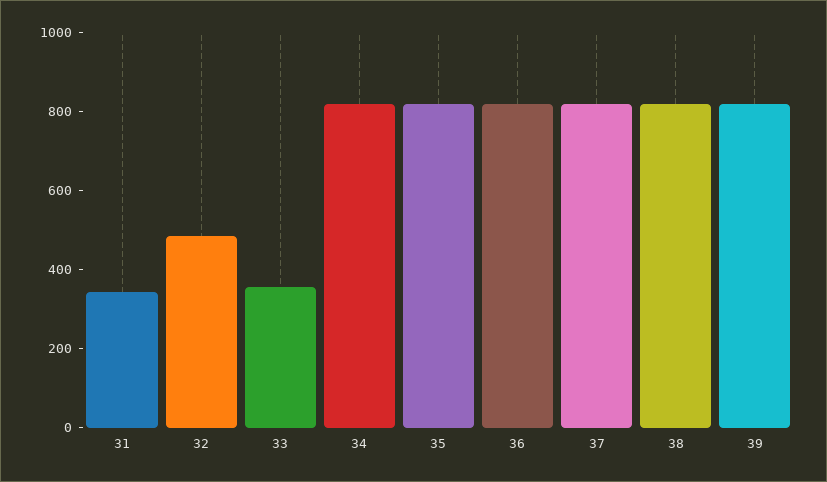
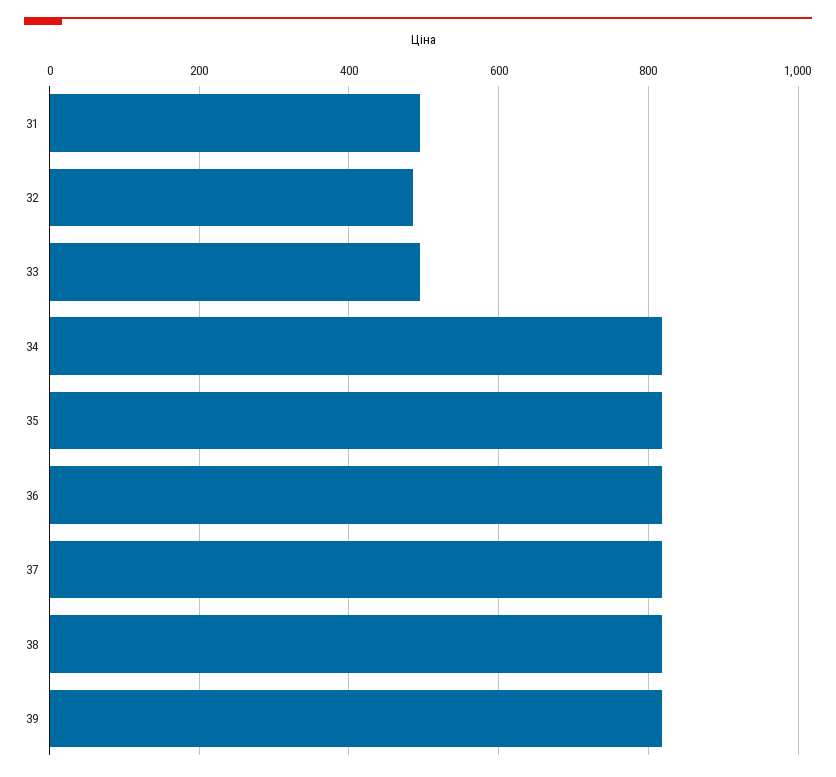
  {
-   "31": 350,
+   "31": 500,
    "32": 480,
-   "33": 350,
+   "33": 500,
    "34": 820,
    "35": 820,
    "36": 820,
    "37": 820,
    "38": 820,
    "39": 820
  }

